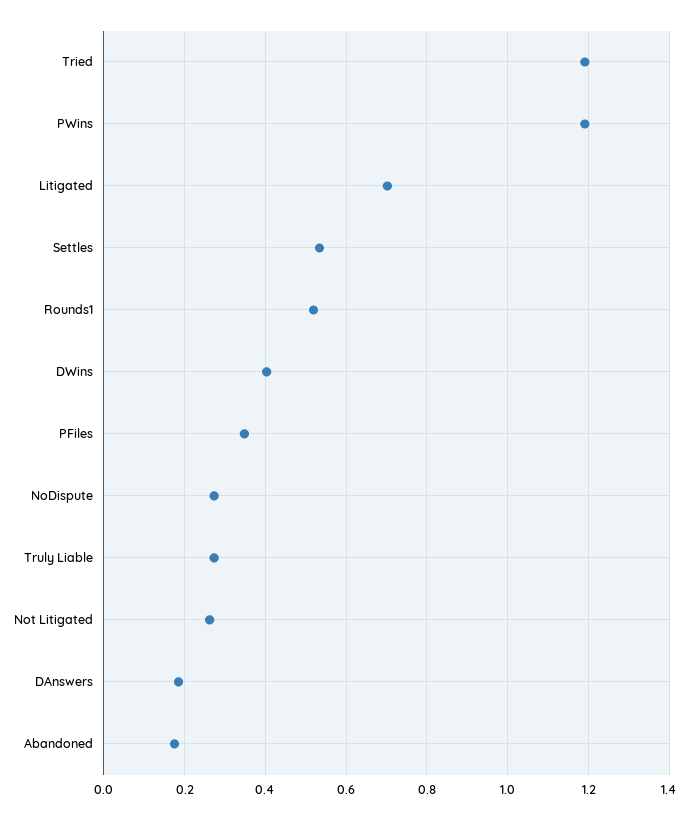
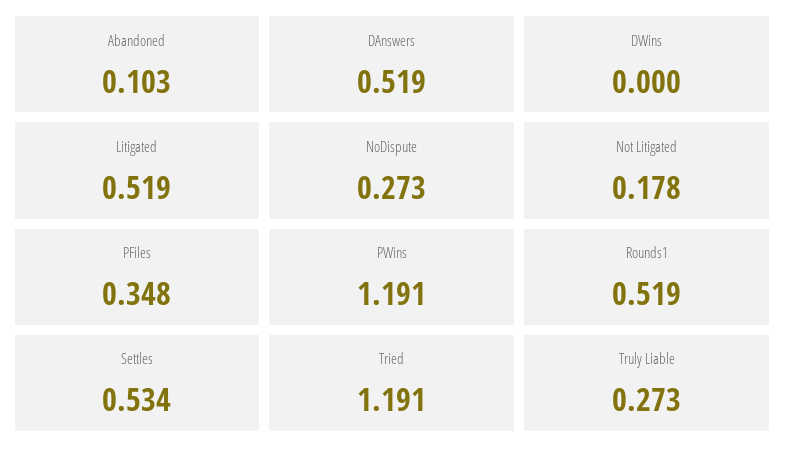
  {
    "Tried": 1.191,
    "PWins": 1.191,
-   "Litigated": 0.7,
+   "Litigated": 0.519,
    "Settles": 0.534,
    "Rounds1": 0.519,
-   "DWins": 0.4,
+   "DWins": 0,
    "PFiles": 0.348,
    "NoDispute": 0.273,
    "Truly Liable": 0.273,
-   "Not Litigated": 0.26,
+   "Not Litigated": 0.178,
-   "DAnswers": 0.18,
+   "DAnswers": 0.519,
-   "Abandoned": 0.18
+   "Abandoned": 0.103
  }

